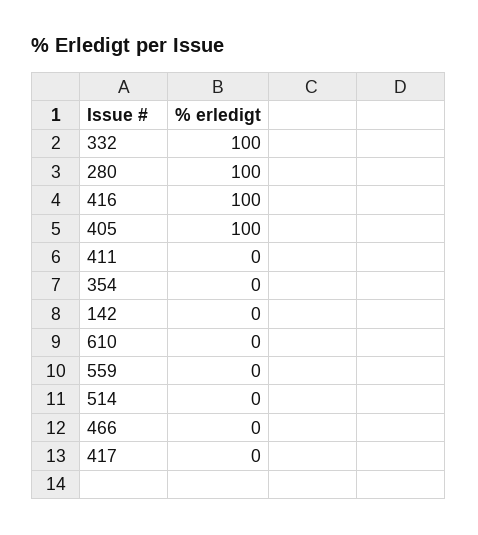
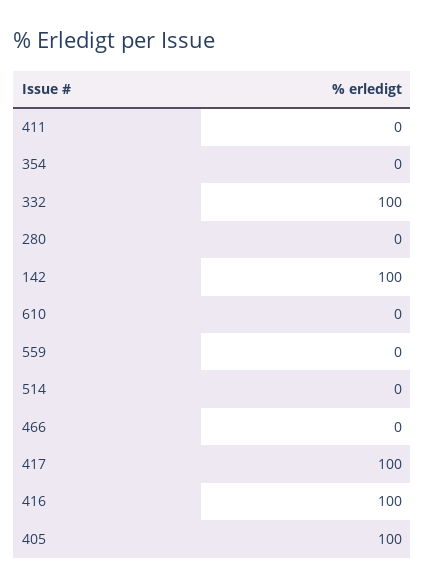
  {
    "332": 100,
-   "280": 100,
+   "280": 0,
    "416": 100,
    "405": 100,
    "411": 0,
    "354": 0,
-   "142": 0,
+   "142": 100,
    "610": 0,
    "559": 0,
    "514": 0,
    "466": 0,
-   "417": 0
+   "417": 100
  }

